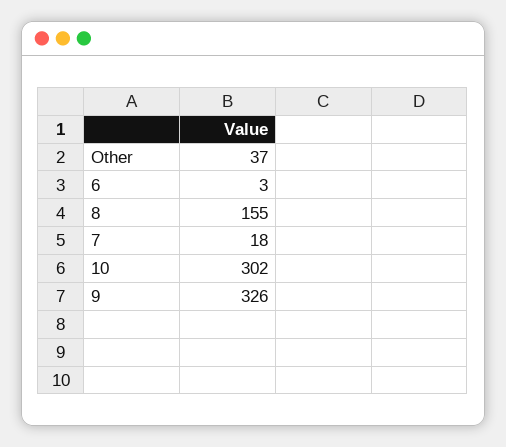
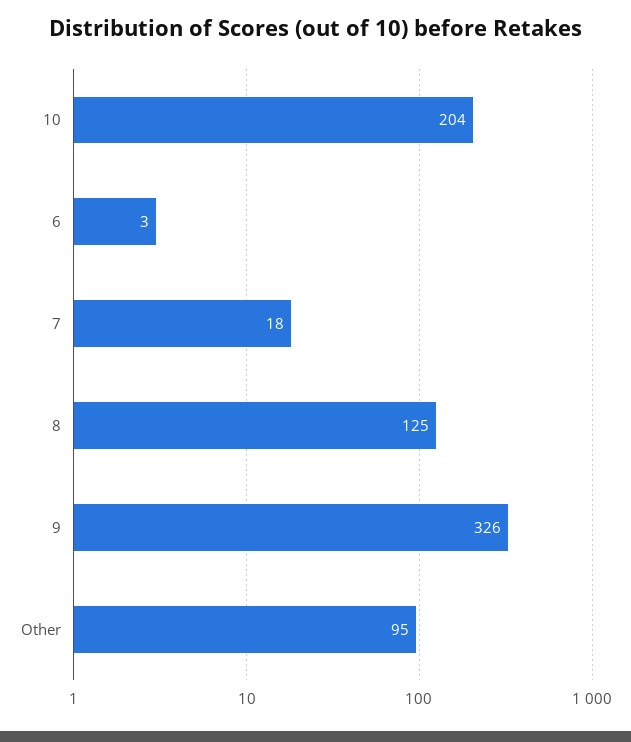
  {
-   "Other": 37,
+   "Other": 95,
    "6": 3,
-   "8": 155,
+   "8": 125,
    "7": 18,
-   "10": 302,
+   "10": 204,
    "9": 326
  }

